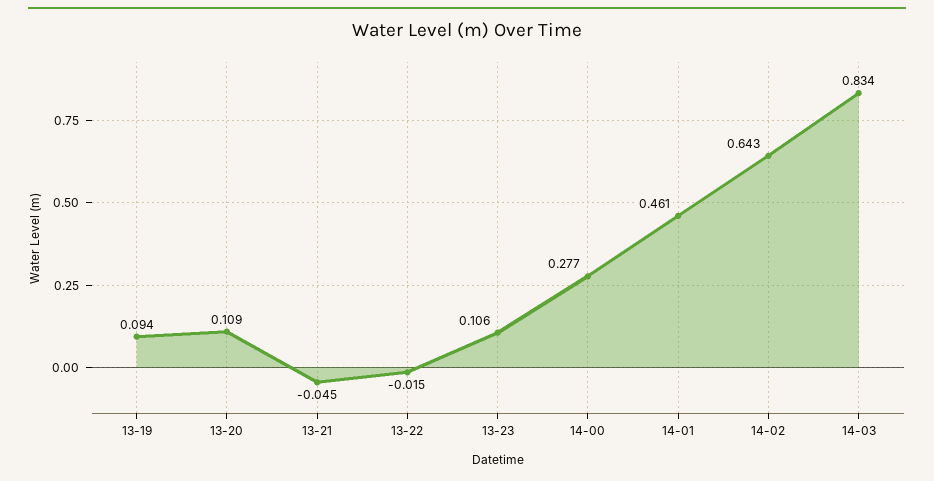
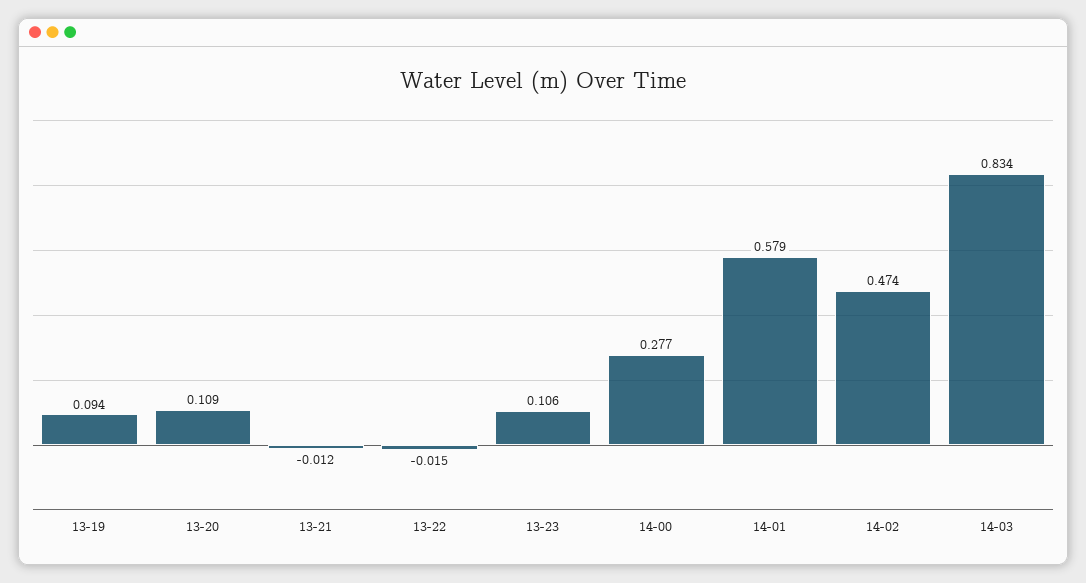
  {
    "13-19": 0.094,
    "13-20": 0.109,
-   "13-21": -0.045,
+   "13-21": -0.012,
    "13-22": -0.015,
    "13-23": 0.106,
    "14-00": 0.277,
-   "14-01": 0.461,
+   "14-01": 0.579,
-   "14-02": 0.643,
+   "14-02": 0.474,
    "14-03": 0.834
  }

